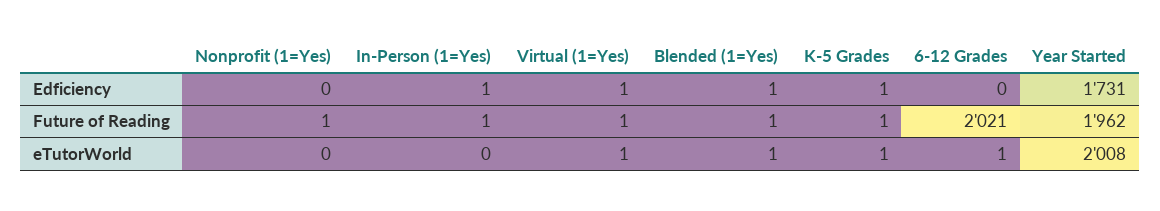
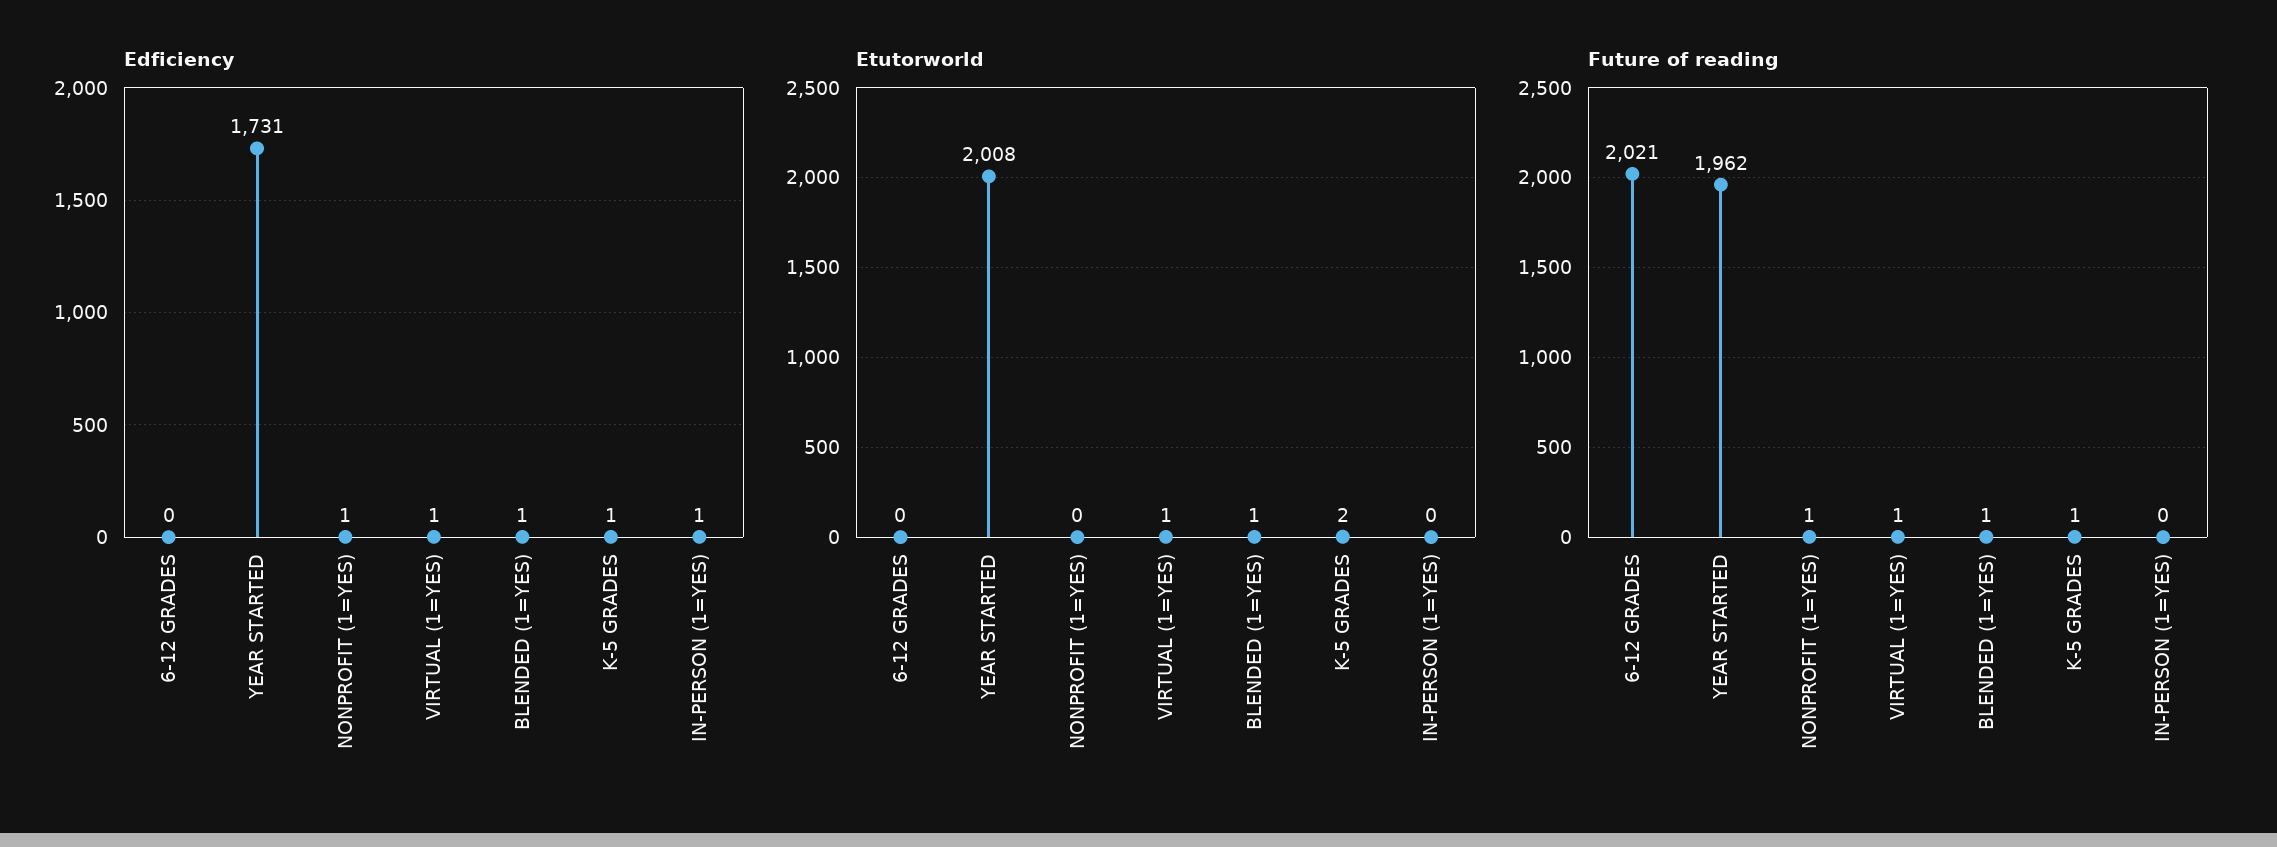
  {
    "Edficiency": {
-     "Nonprofit (1=Yes)": 0,
+     "Nonprofit (1=Yes)": 1,
      "In-Person (1=Yes)": 1,
      "Virtual (1=Yes)": 1,
      "Blended (1=Yes)": 1,
      "K-5 Grades": 1,
      "6-12 Grades": 0,
      "Year Started": 1731
    },
    "Future of Reading": {
      "Nonprofit (1=Yes)": 1,
-     "In-Person (1=Yes)": 1,
+     "In-Person (1=Yes)": 0,
      "Virtual (1=Yes)": 1,
      "Blended (1=Yes)": 1,
      "K-5 Grades": 1,
      "6-12 Grades": 2021,
      "Year Started": 1962
    },
    "eTutorWorld": {
      "Nonprofit (1=Yes)": 0,
      "In-Person (1=Yes)": 0,
      "Virtual (1=Yes)": 1,
      "Blended (1=Yes)": 1,
-     "K-5 Grades": 1,
+     "K-5 Grades": 2,
-     "6-12 Grades": 1,
+     "6-12 Grades": 0,
      "Year Started": 2008
    }
  }

